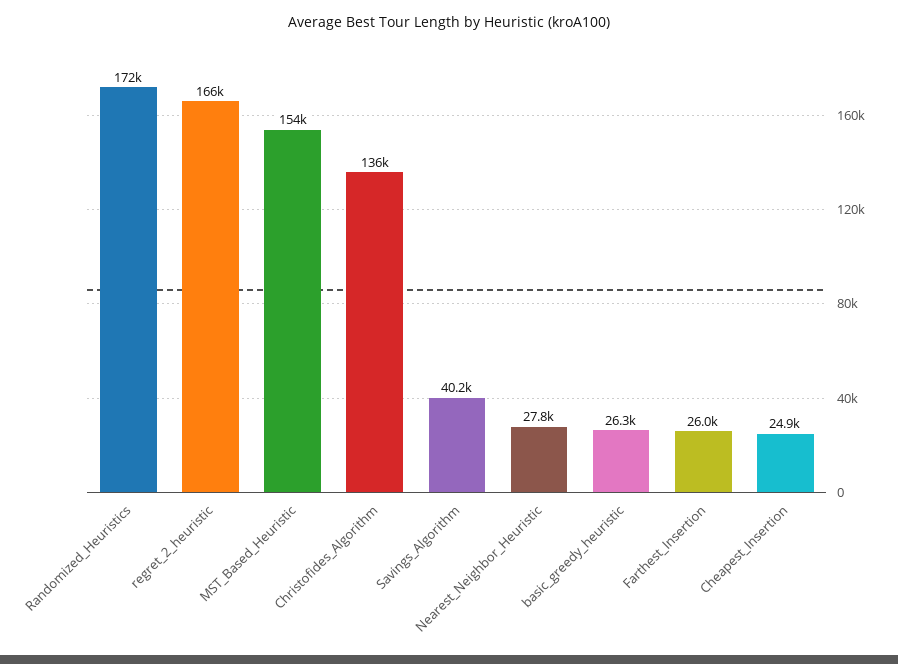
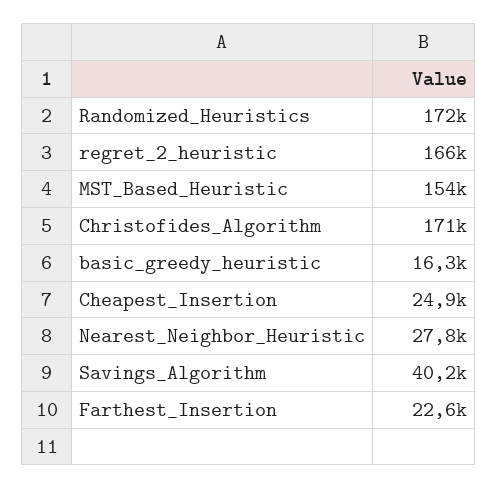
  {
    "Randomized_Heuristics": 172000,
    "regret_2_heuristic": 166000,
    "MST_Based_Heuristic": 154000,
-   "Christofides_Algorithm": 136000,
+   "Christofides_Algorithm": 171000,
    "Savings_Algorithm": 40200,
    "Nearest_Neighbor_Heuristic": 27800,
-   "basic_greedy_heuristic": 26300,
+   "basic_greedy_heuristic": 16300,
-   "Farthest_Insertion": 26000,
+   "Farthest_Insertion": 22600,
    "Cheapest_Insertion": 24900
  }

